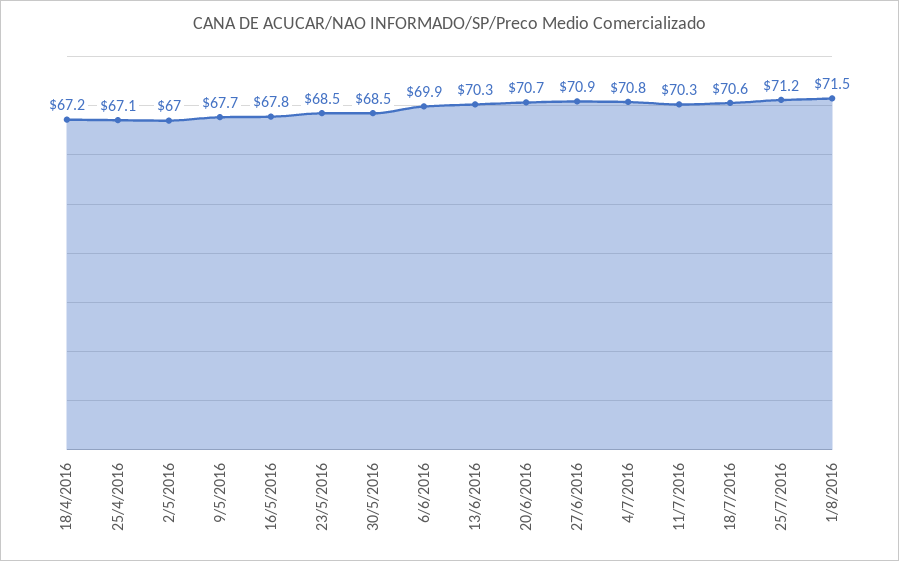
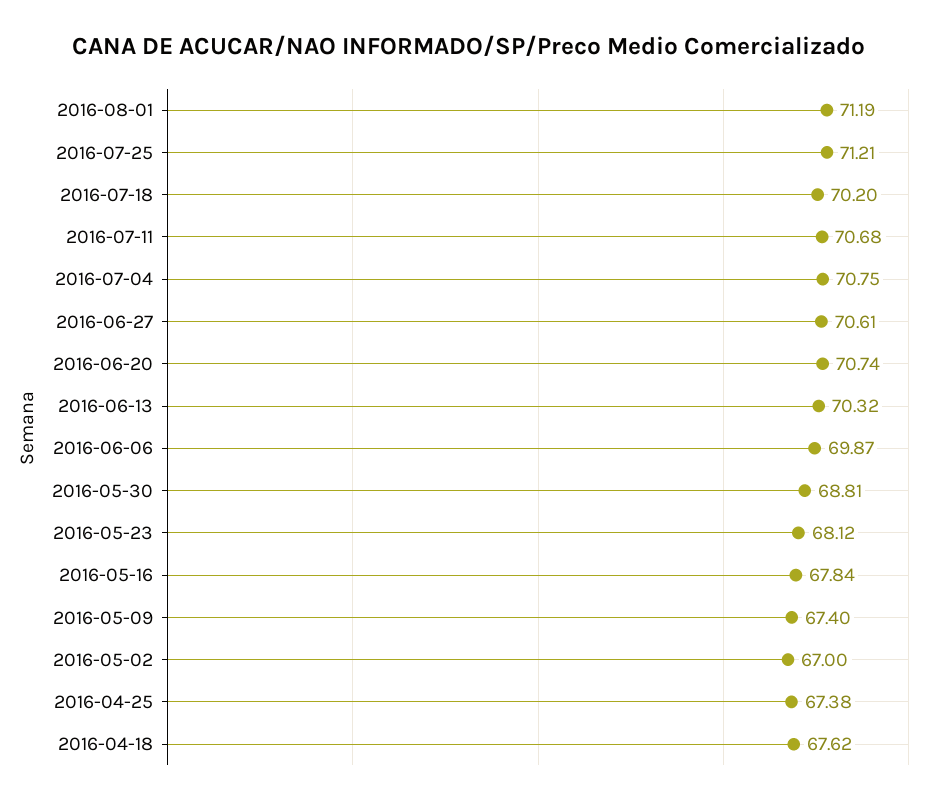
  {
-   "18/4/2016": 67.2,
+   "18/4/2016": 67.62,
-   "25/4/2016": 67.1,
+   "25/4/2016": 67.38,
    "2/5/2016": 67,
-   "9/5/2016": 67.7,
+   "9/5/2016": 67.4,
    "16/5/2016": 67.84,
-   "23/5/2016": 68.5,
+   "23/5/2016": 68.12,
-   "30/5/2016": 68.5,
+   "30/5/2016": 68.81,
    "6/6/2016": 69.87,
    "13/6/2016": 70.32,
    "20/6/2016": 70.74,
-   "27/6/2016": 70.9,
+   "27/6/2016": 70.61,
    "4/7/2016": 70.75,
-   "11/7/2016": 70.3,
+   "11/7/2016": 70.68,
-   "18/7/2016": 70.6,
+   "18/7/2016": 70.2,
    "25/7/2016": 71.21,
-   "1/8/2016": 71.5
+   "1/8/2016": 71.19
  }

